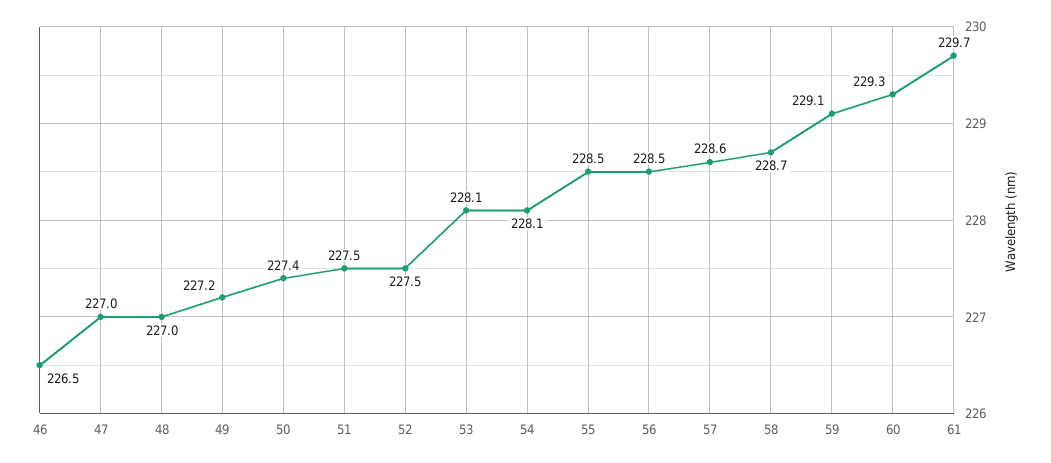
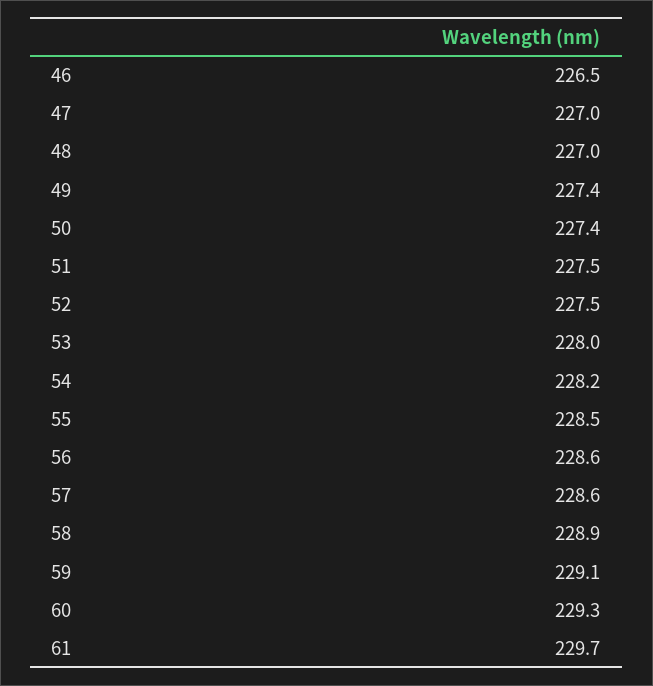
  {
    "46": 226.5,
    "47": 227,
    "48": 227,
-   "49": 227.2,
+   "49": 227.4,
    "50": 227.4,
    "51": 227.5,
    "52": 227.5,
-   "53": 228.1,
+   "53": 228,
-   "54": 228.1,
+   "54": 228.2,
    "55": 228.5,
-   "56": 228.5,
+   "56": 228.6,
    "57": 228.6,
-   "58": 228.7,
+   "58": 228.9,
    "59": 229.1,
    "60": 229.3,
    "61": 229.7
  }

